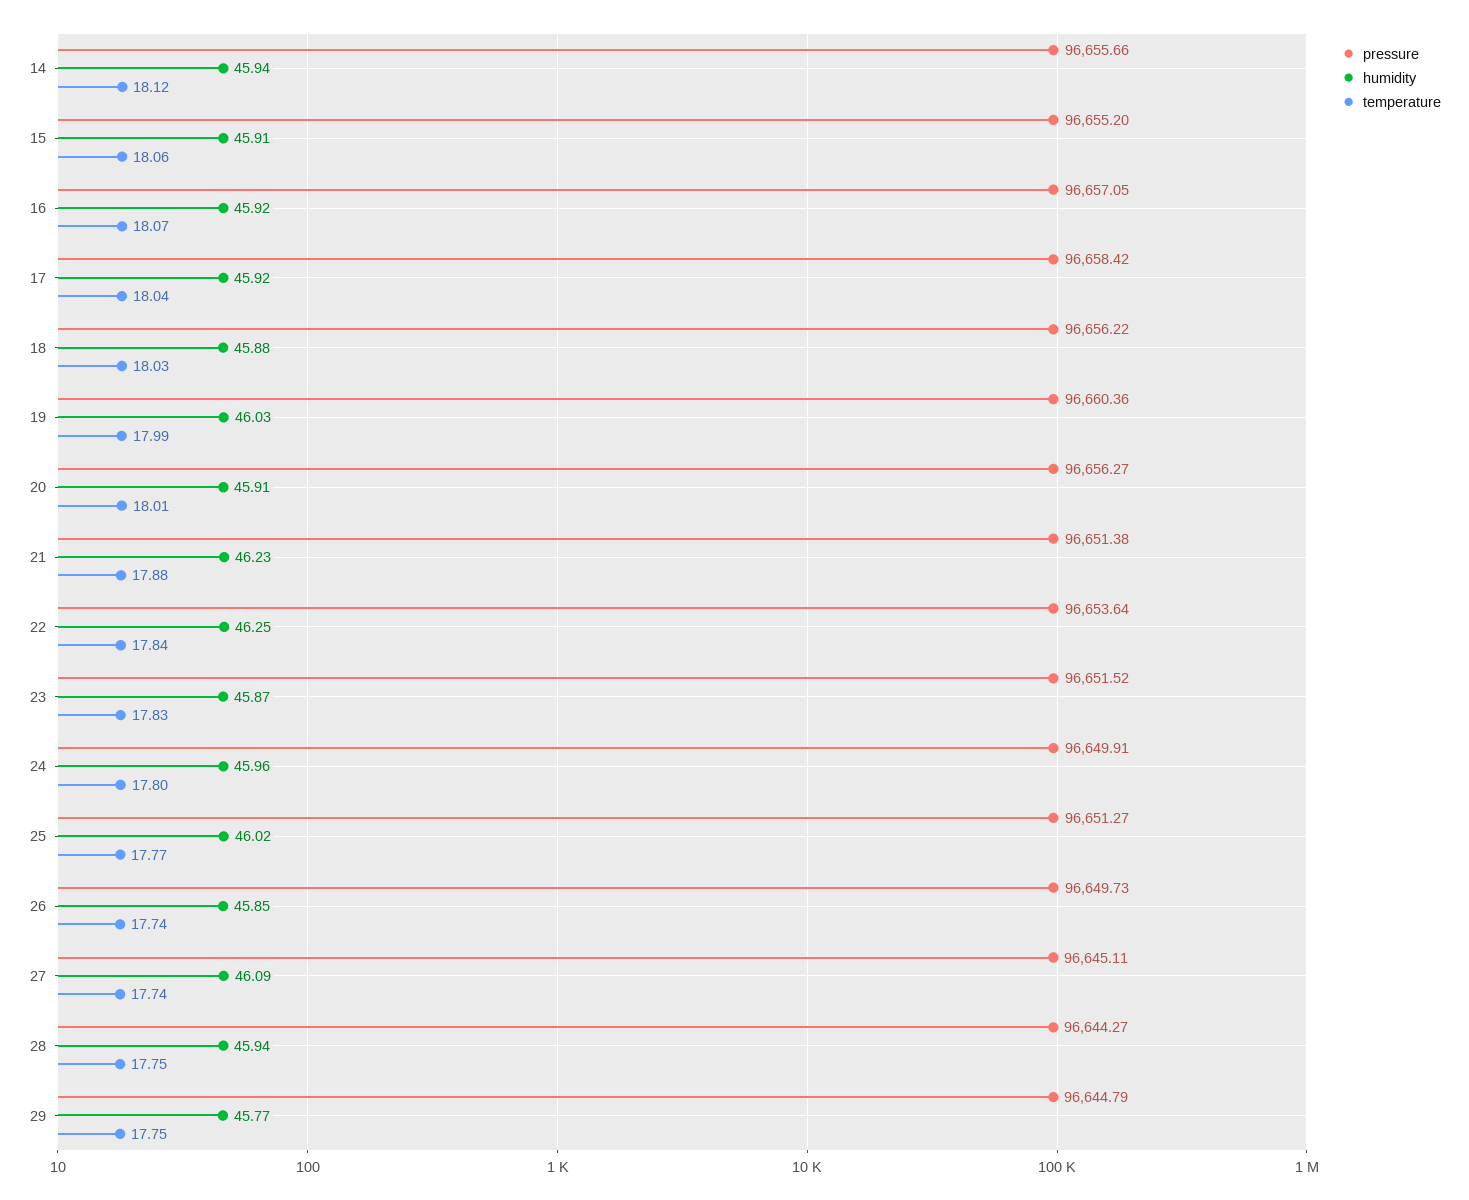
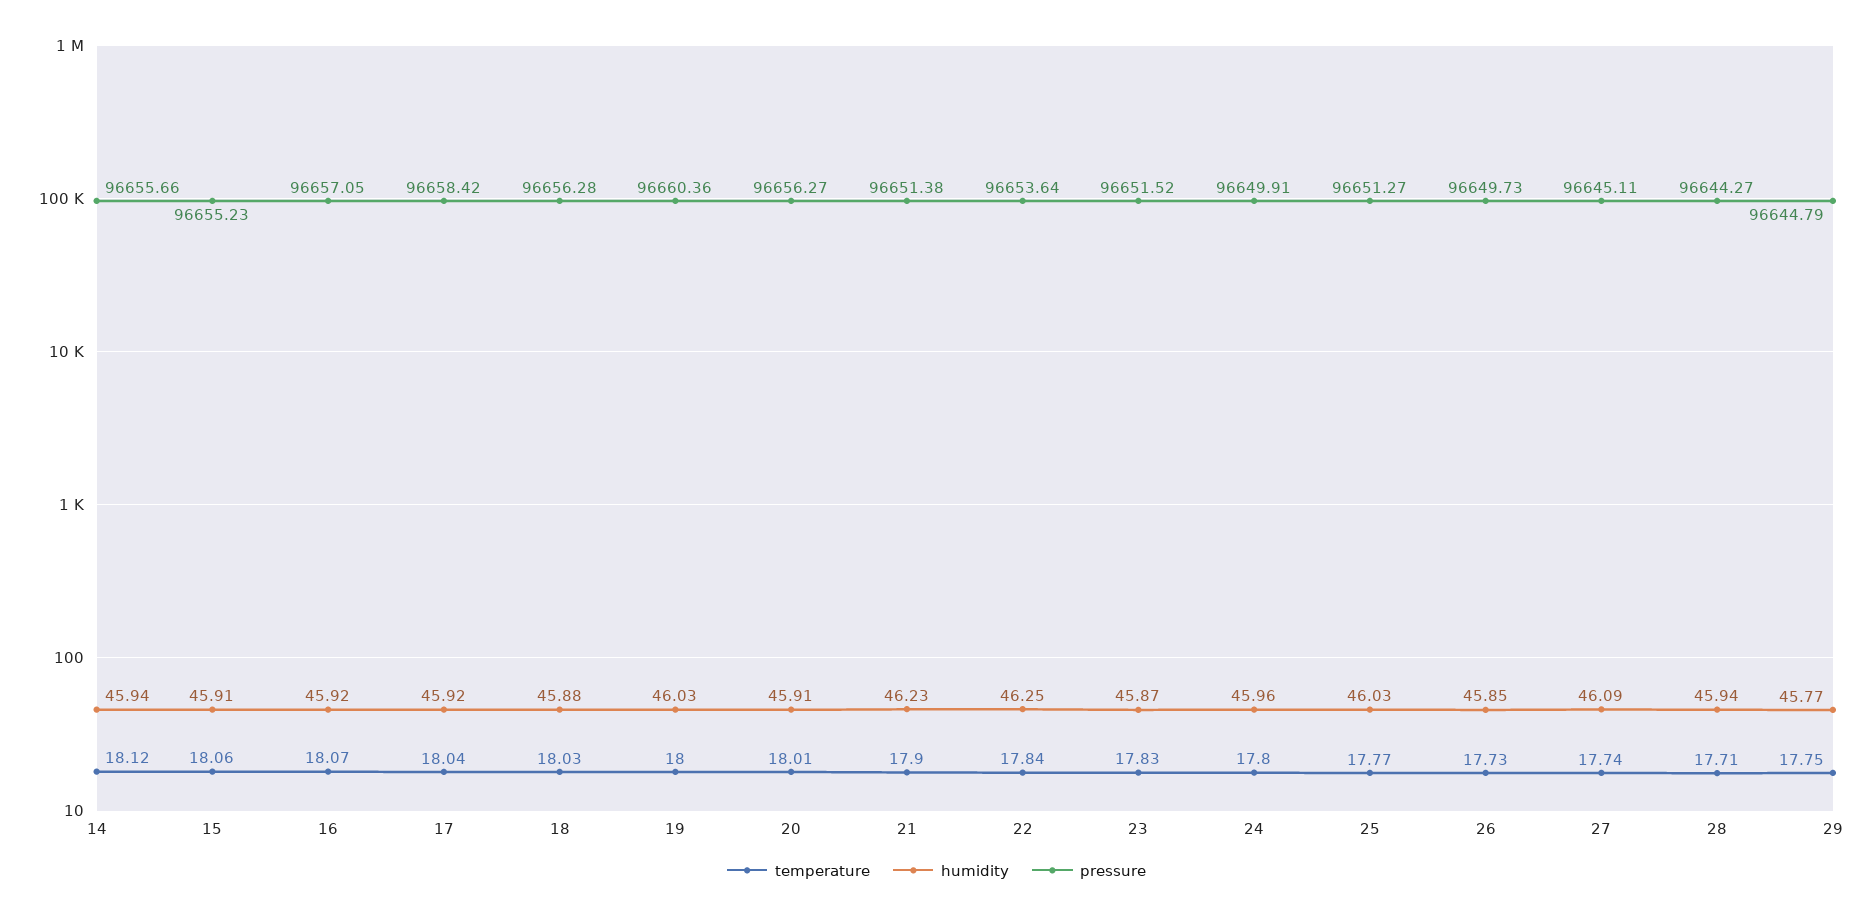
  {
    "pressure": {
      "14": 96655.66,
-     "15": 96655.2,
+     "15": 96655.23,
      "16": 96657.05,
      "17": 96658.42,
-     "18": 96656.22,
+     "18": 96656.28,
      "19": 96660.36,
      "20": 96656.27,
      "21": 96651.38,
      "22": 96653.64,
      "23": 96651.52,
      "24": 96649.91,
      "25": 96651.27,
      "26": 96649.73,
      "27": 96645.11,
      "28": 96644.27,
      "29": 96644.79
    },
    "humidity": {
      "14": 45.94,
      "15": 45.91,
      "16": 45.92,
      "17": 45.92,
      "18": 45.88,
      "19": 46.03,
      "20": 45.91,
      "21": 46.23,
      "22": 46.25,
      "23": 45.87,
      "24": 45.96,
-     "25": 46.02,
+     "25": 46.03,
      "26": 45.85,
      "27": 46.09,
      "28": 45.94,
      "29": 45.77
    },
    "temperature": {
      "14": 18.12,
      "15": 18.06,
      "16": 18.07,
      "17": 18.04,
      "18": 18.03,
-     "19": 17.99,
+     "19": 18,
      "20": 18.01,
-     "21": 17.88,
+     "21": 17.9,
      "22": 17.84,
      "23": 17.83,
      "24": 17.8,
      "25": 17.77,
-     "26": 17.74,
+     "26": 17.73,
      "27": 17.74,
-     "28": 17.75,
+     "28": 17.71,
      "29": 17.75
    }
  }

